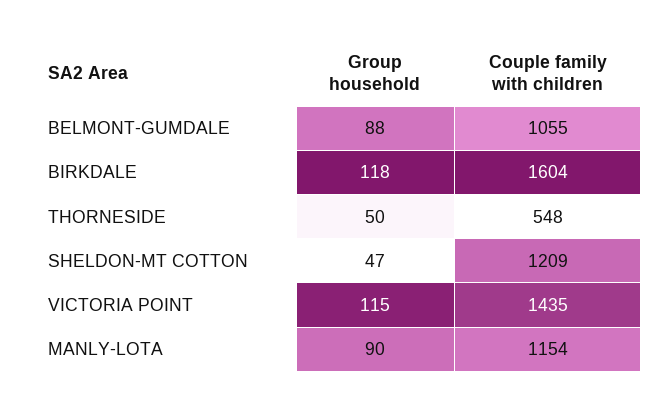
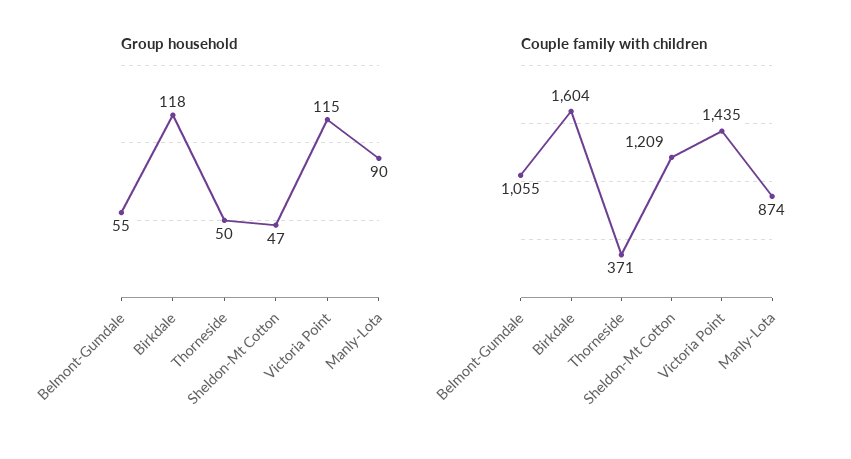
  {
    "Group household": {
-     "BELMONT-GUMDALE": 88,
+     "BELMONT-GUMDALE": 55,
      "BIRKDALE": 118,
      "THORNESIDE": 50,
      "SHELDON-MT COTTON": 47,
      "VICTORIA POINT": 115,
      "MANLY-LOTA": 90
    },
    "Couple family with children": {
      "BELMONT-GUMDALE": 1055,
      "BIRKDALE": 1604,
-     "THORNESIDE": 548,
+     "THORNESIDE": 371,
      "SHELDON-MT COTTON": 1209,
      "VICTORIA POINT": 1435,
-     "MANLY-LOTA": 1154
+     "MANLY-LOTA": 874
    }
  }

